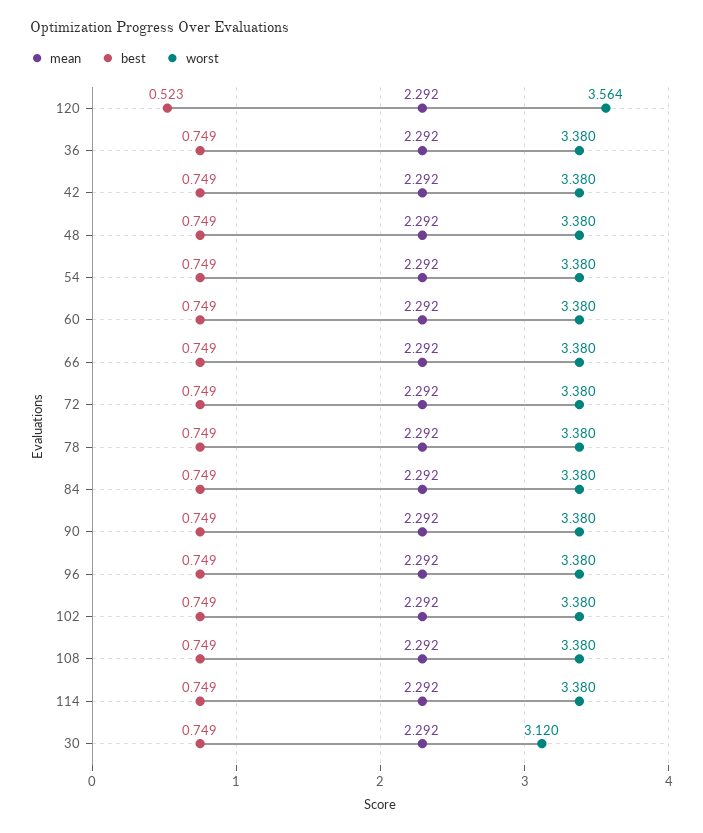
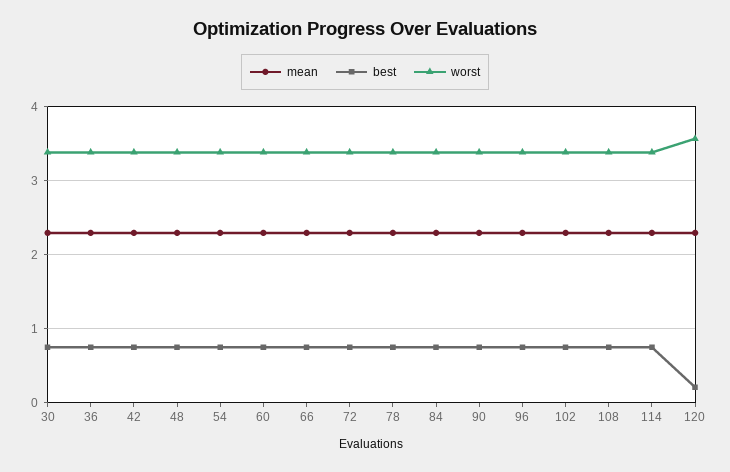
  {
    "mean": {
      "120": 2.292,
      "36": 2.292,
      "42": 2.292,
      "48": 2.292,
      "54": 2.292,
      "60": 2.292,
      "66": 2.292,
      "72": 2.292,
      "78": 2.292,
      "84": 2.292,
      "90": 2.292,
      "96": 2.292,
      "102": 2.292,
      "108": 2.292,
      "114": 2.292,
      "30": 2.292
    },
    "best": {
-     "120": 0.523,
+     "120": 0.2,
      "36": 0.749,
      "42": 0.749,
      "48": 0.749,
      "54": 0.749,
      "60": 0.749,
      "66": 0.749,
      "72": 0.749,
      "78": 0.749,
      "84": 0.749,
      "90": 0.749,
      "96": 0.749,
      "102": 0.749,
      "108": 0.749,
      "114": 0.749,
      "30": 0.749
    },
    "worst": {
      "120": 3.564,
      "36": 3.38,
      "42": 3.38,
      "48": 3.38,
      "54": 3.38,
      "60": 3.38,
      "66": 3.38,
      "72": 3.38,
      "78": 3.38,
      "84": 3.38,
      "90": 3.38,
      "96": 3.38,
      "102": 3.38,
      "108": 3.38,
      "114": 3.38,
-     "30": 3.12
+     "30": 3.4
    }
  }

